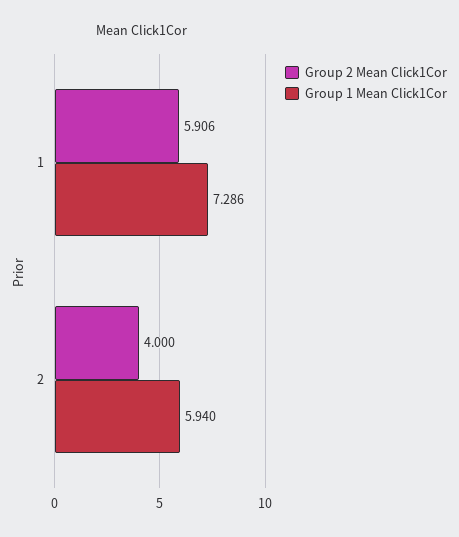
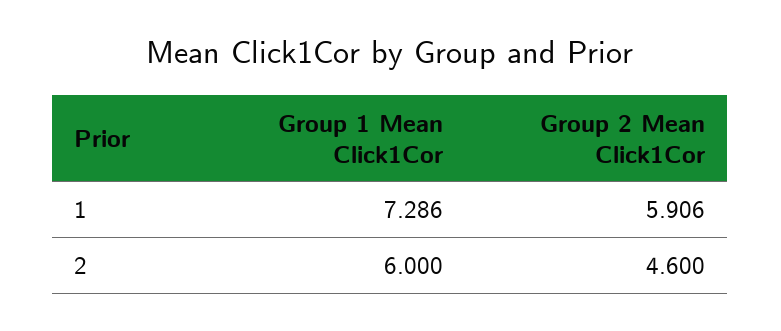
  {
    "Group 2 Mean Click1Cor": {
      "1": 5.906,
-     "2": 4
+     "2": 4.6
    },
    "Group 1 Mean Click1Cor": {
      "1": 7.286,
-     "2": 5.94
+     "2": 6
    }
  }

